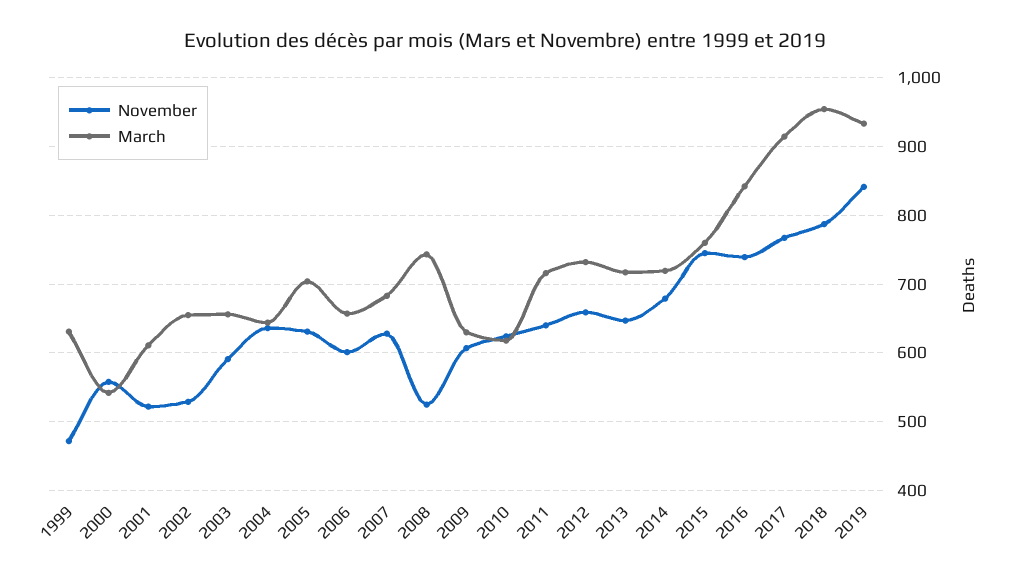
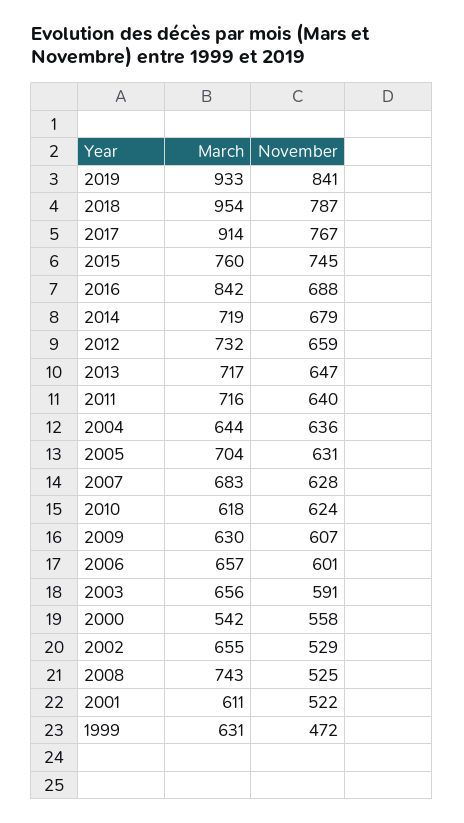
  {
    "November": {
      "1999": 472,
      "2000": 558,
      "2001": 522,
      "2002": 529,
      "2003": 591,
      "2004": 636,
      "2005": 631,
      "2006": 601,
      "2007": 628,
      "2008": 525,
      "2009": 607,
      "2010": 624,
      "2011": 640,
      "2012": 659,
      "2013": 647,
      "2014": 679,
      "2015": 745,
-     "2016": 740,
+     "2016": 688,
      "2017": 767,
      "2018": 787,
      "2019": 841
    },
    "March": {
      "1999": 631,
      "2000": 542,
      "2001": 611,
      "2002": 655,
      "2003": 656,
      "2004": 644,
      "2005": 704,
      "2006": 657,
      "2007": 683,
      "2008": 743,
      "2009": 630,
      "2010": 618,
      "2011": 716,
      "2012": 732,
      "2013": 717,
      "2014": 719,
      "2015": 760,
      "2016": 842,
      "2017": 914,
      "2018": 954,
      "2019": 933
    }
  }

